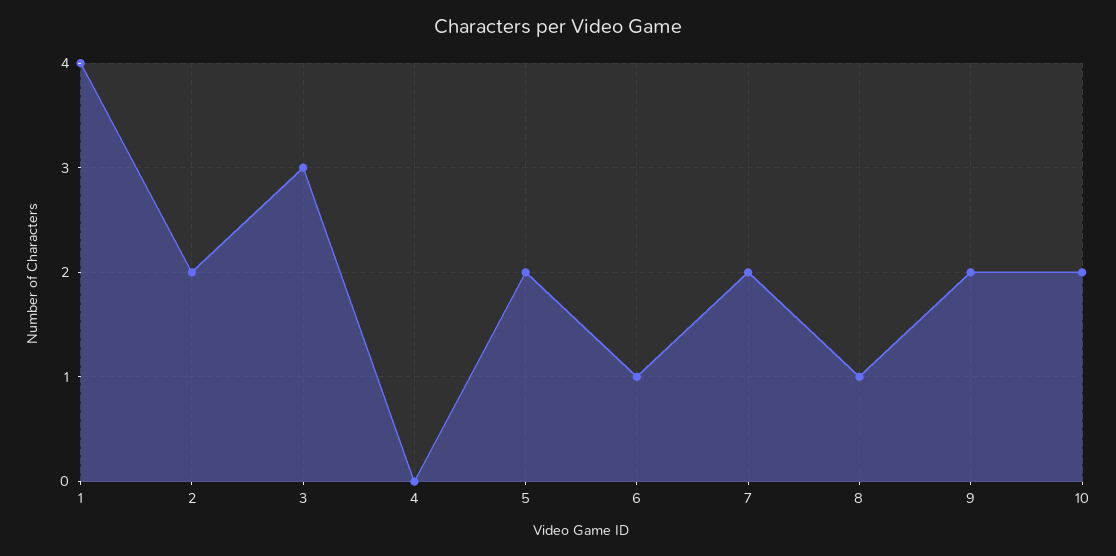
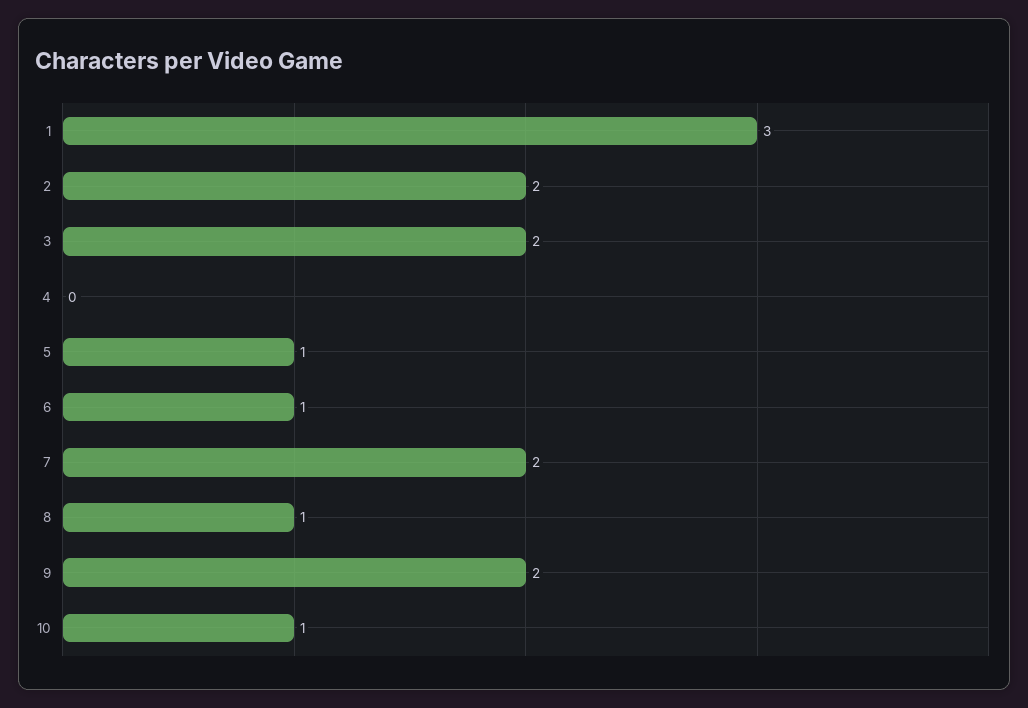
  {
-   "1": 4,
+   "1": 3,
    "2": 2,
-   "3": 3,
+   "3": 2,
    "4": 0,
-   "5": 2,
+   "5": 1,
    "6": 1,
    "7": 2,
    "8": 1,
    "9": 2,
-   "10": 2
+   "10": 1
  }

